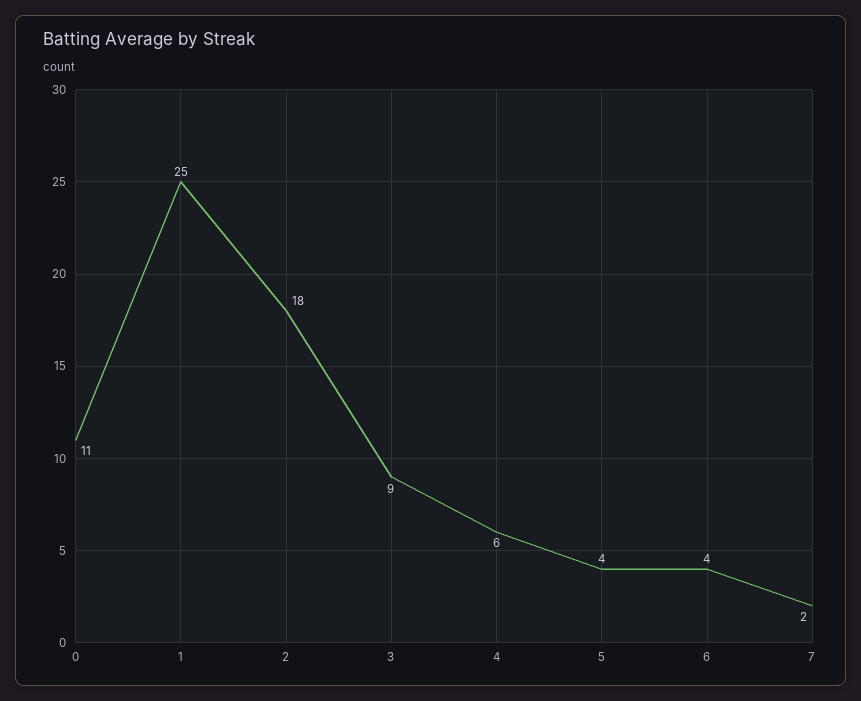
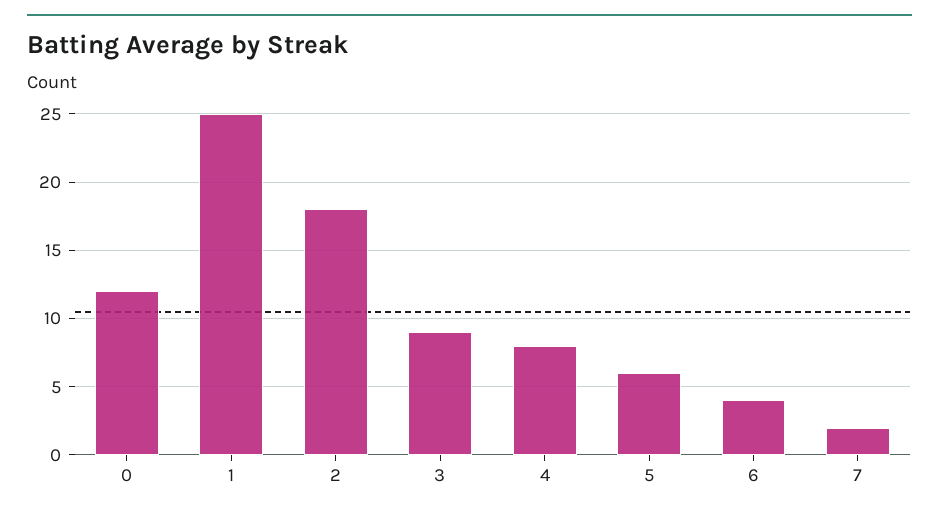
  {
-   "0": 11,
+   "0": 12,
    "1": 25,
    "2": 18,
    "3": 9,
-   "4": 6,
+   "4": 8,
-   "5": 4,
+   "5": 6,
    "6": 4,
    "7": 2
  }

